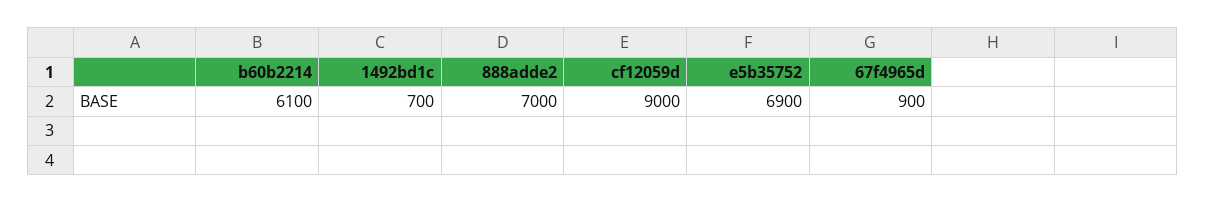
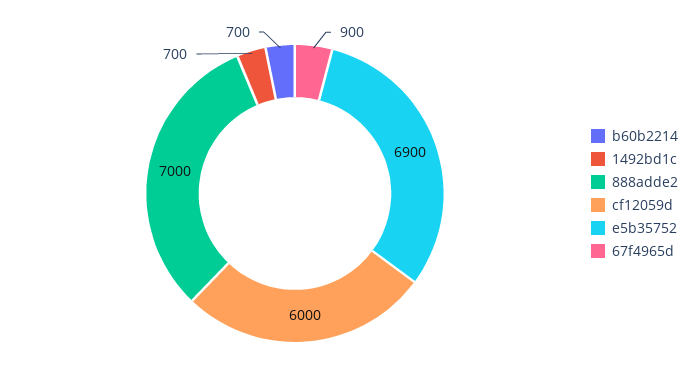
  {
-   "b60b2214": 6100,
+   "b60b2214": 700,
    "1492bd1c": 700,
    "888adde2": 7000,
-   "cf12059d": 9000,
+   "cf12059d": 6000,
    "e5b35752": 6900,
    "67f4965d": 900
  }

